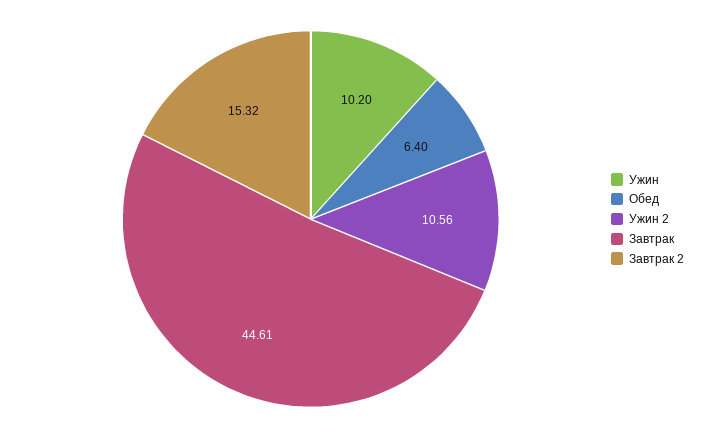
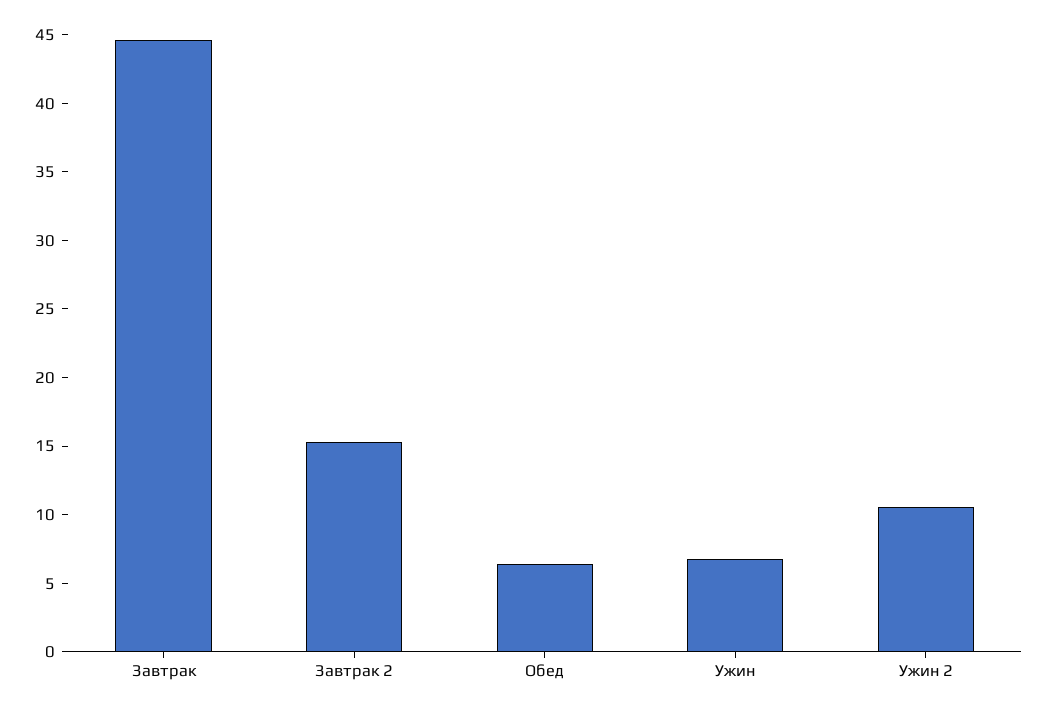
  {
-   "Ужин": 10.2,
+   "Ужин": 7,
    "Обед": 6.4,
    "Ужин 2": 10.56,
    "Завтрак": 44.61,
    "Завтрак 2": 15.32
  }

